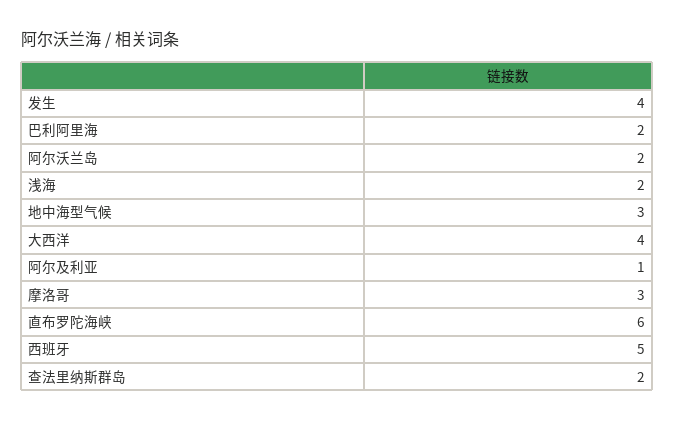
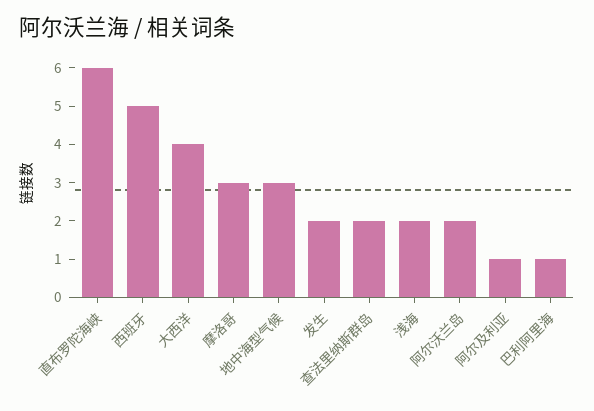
  {
-   "发生": 4,
+   "发生": 2,
-   "巴利阿里海": 2,
+   "巴利阿里海": 1,
    "阿尔沃兰岛": 2,
    "浅海": 2,
    "地中海型气候": 3,
    "大西洋": 4,
    "阿尔及利亚": 1,
    "摩洛哥": 3,
    "直布罗陀海峡": 6,
    "西班牙": 5,
    "查法里纳斯群岛": 2
  }

